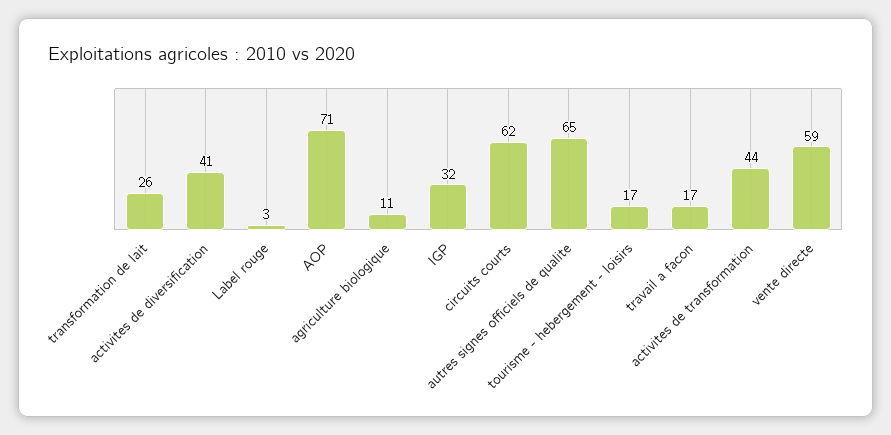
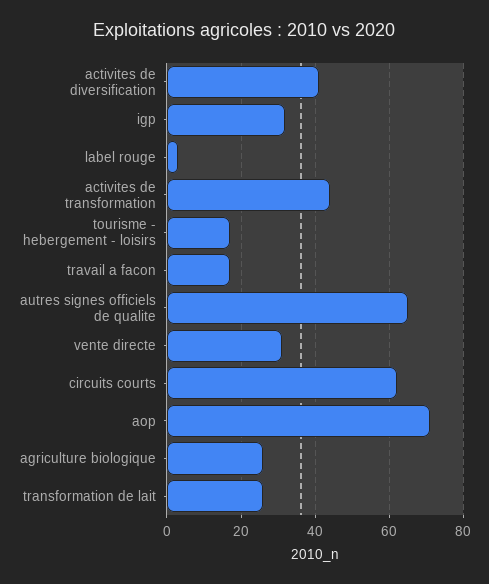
  {
    "transformation de lait": 26,
    "activites de diversification": 41,
    "Label rouge": 3,
    "AOP": 71,
-   "agriculture biologique": 11,
+   "agriculture biologique": 25,
    "IGP": 32,
    "circuits courts": 62,
    "autres signes officiels de qualite": 65,
    "tourisme - hebergement - loisirs": 17,
    "travail a facon": 17,
    "activites de transformation": 44,
-   "vente directe": 59
+   "vente directe": 30
  }

